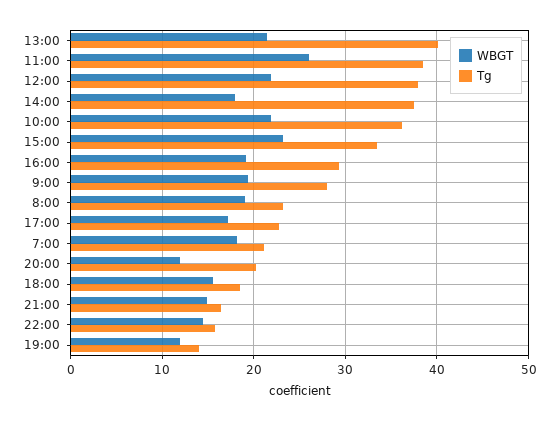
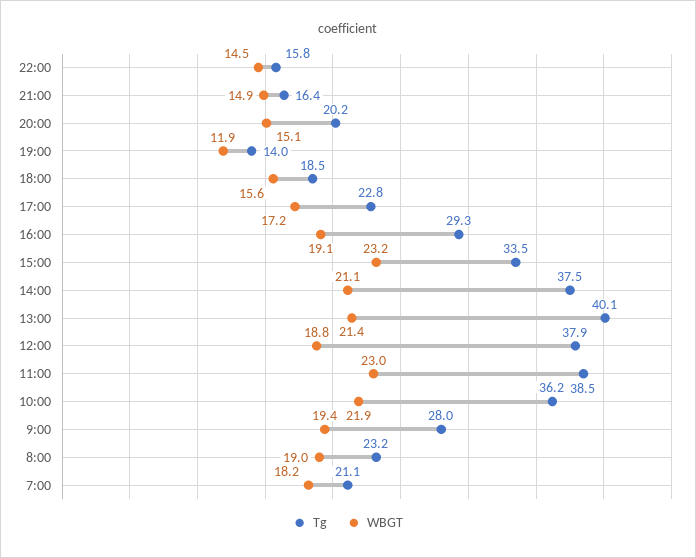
  {
    "WBGT": {
      "13:00": 21.4,
-     "11:00": 26,
+     "11:00": 23,
-     "12:00": 22,
+     "12:00": 18.8,
-     "14:00": 18,
+     "14:00": 21.1,
      "10:00": 21.9,
      "15:00": 23.2,
      "16:00": 19.1,
      "9:00": 19.4,
      "8:00": 19,
      "17:00": 17.2,
      "7:00": 18.2,
-     "20:00": 12,
+     "20:00": 15.1,
      "18:00": 15.6,
      "21:00": 14.9,
      "22:00": 14.5,
      "19:00": 11.9
    },
    "Tg": {
      "13:00": 40.1,
      "11:00": 38.5,
      "12:00": 37.9,
      "14:00": 37.5,
      "10:00": 36.2,
      "15:00": 33.5,
      "16:00": 29.3,
      "9:00": 28,
      "8:00": 23.2,
      "17:00": 22.8,
      "7:00": 21.1,
      "20:00": 20.2,
      "18:00": 18.5,
      "21:00": 16.4,
      "22:00": 15.8,
      "19:00": 14
    }
  }

